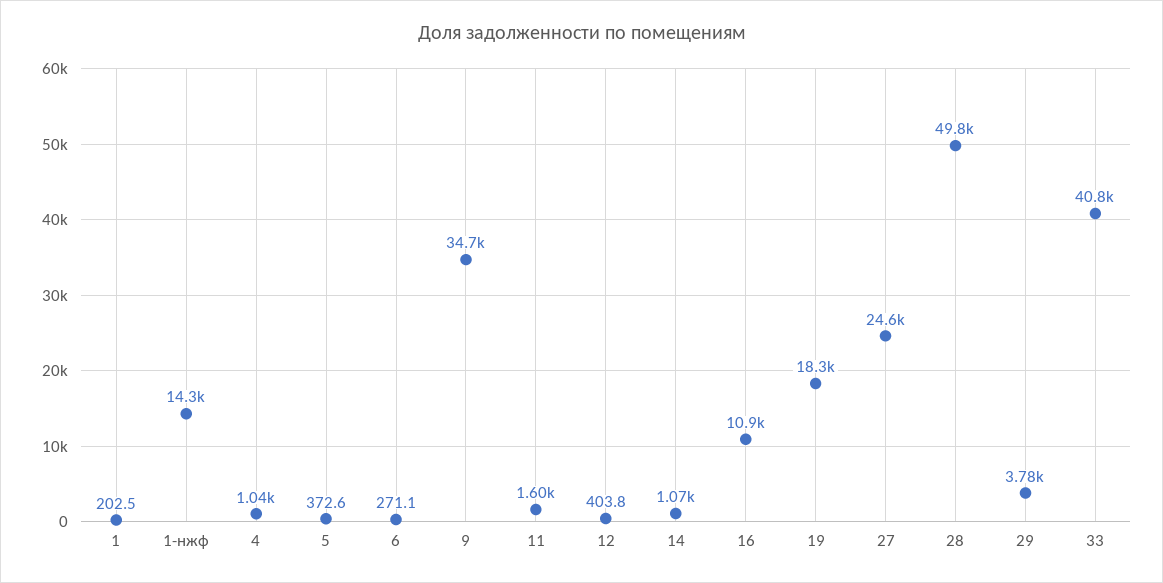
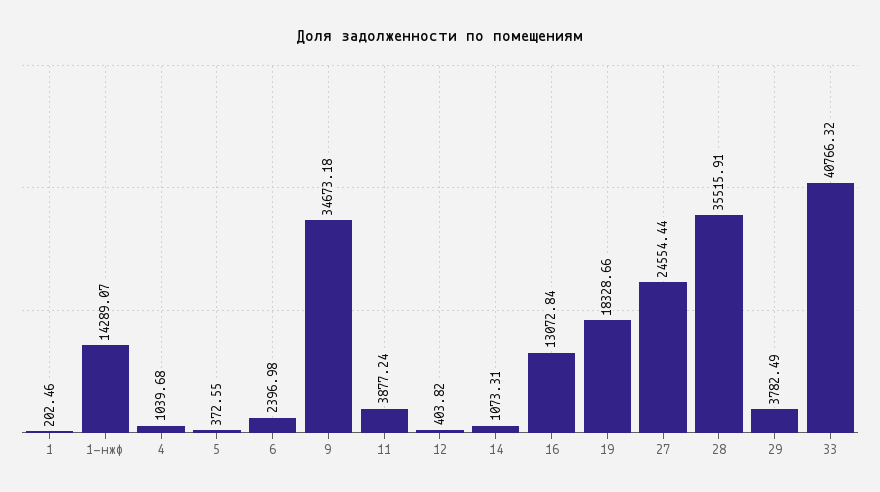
  {
    "1": 202.46,
    "1-нжф": 14289.07,
    "4": 1039.68,
    "5": 372.55,
-   "6": 271.1,
+   "6": 2396.98,
    "9": 34673.18,
-   "11": 1600,
+   "11": 3877.24,
    "12": 403.82,
    "14": 1073.31,
-   "16": 10900,
+   "16": 13072.84,
    "19": 18328.66,
    "27": 24554.44,
-   "28": 49800,
+   "28": 35515.91,
    "29": 3782.49,
    "33": 40766.32
  }

